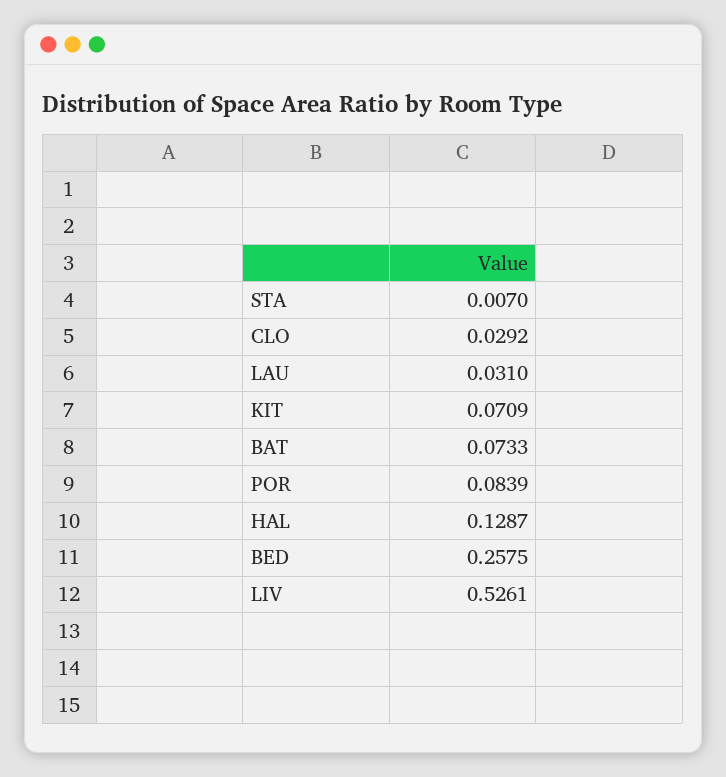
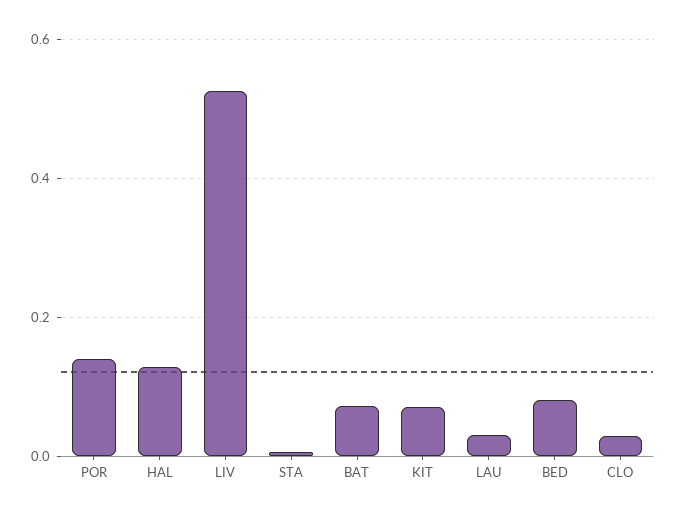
  {
    "STA": 0.007,
    "CLO": 0.0292,
    "LAU": 0.031,
    "KIT": 0.0709,
    "BAT": 0.0733,
-   "POR": 0.0839,
+   "POR": 0.14,
    "HAL": 0.1287,
-   "BED": 0.2575,
+   "BED": 0.08,
    "LIV": 0.5261
  }

